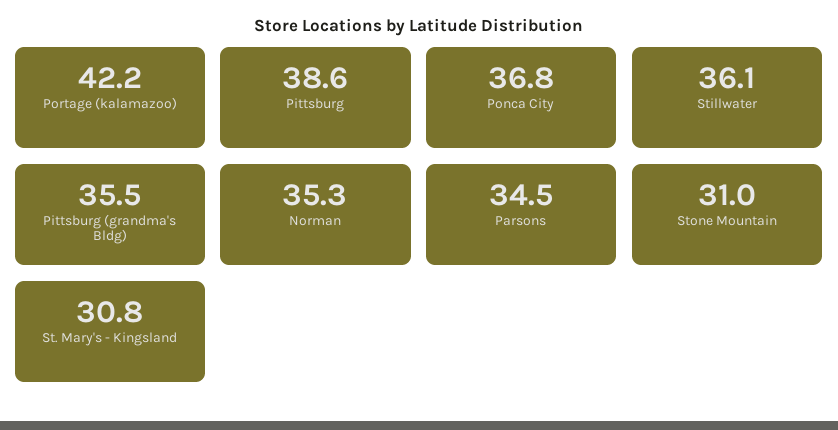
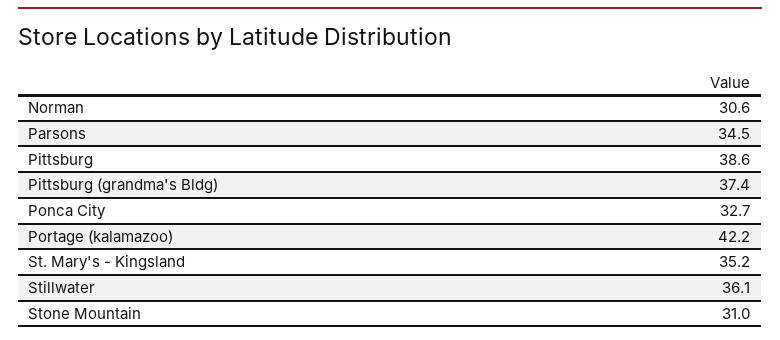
  {
    "Portage (kalamazoo)": 42.2,
    "Pittsburg": 38.6,
-   "Ponca City": 36.8,
+   "Ponca City": 32.7,
    "Stillwater": 36.1,
-   "Pittsburg (grandma's Bldg)": 35.5,
+   "Pittsburg (grandma's Bldg)": 37.4,
-   "Norman": 35.3,
+   "Norman": 30.6,
    "Parsons": 34.5,
    "Stone Mountain": 31,
-   "St. Mary's - Kingsland": 30.8
+   "St. Mary's - Kingsland": 35.2
  }

